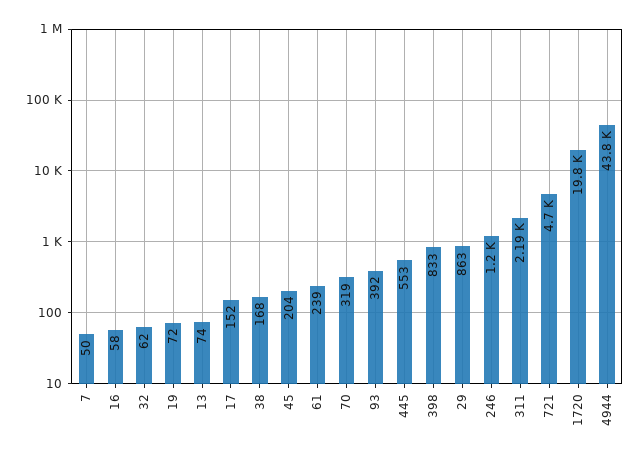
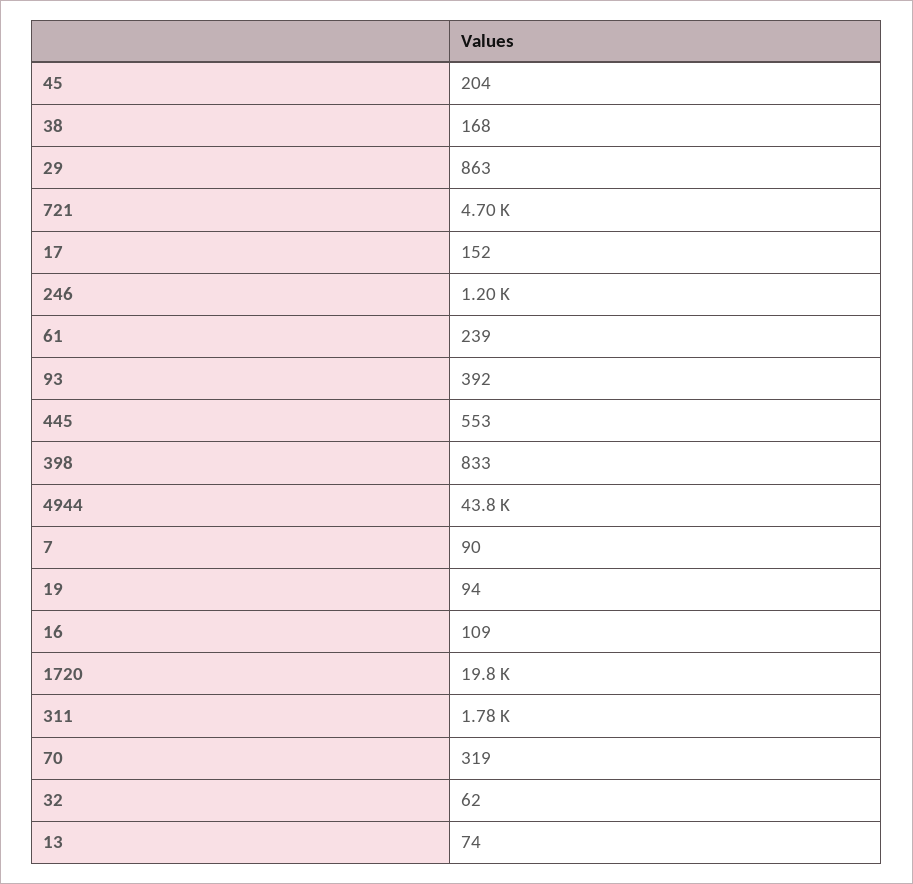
  {
-   "7": 50,
+   "7": 90,
-   "16": 58,
+   "16": 109,
    "32": 62,
-   "19": 72,
+   "19": 94,
    "13": 74,
    "17": 152,
    "38": 168,
    "45": 204,
    "61": 239,
    "70": 319,
    "93": 392,
    "445": 553,
    "398": 833,
    "29": 863,
    "246": 1200,
-   "311": 2190,
+   "311": 1780,
    "721": 4700,
    "1720": 19800,
    "4944": 43800
  }

